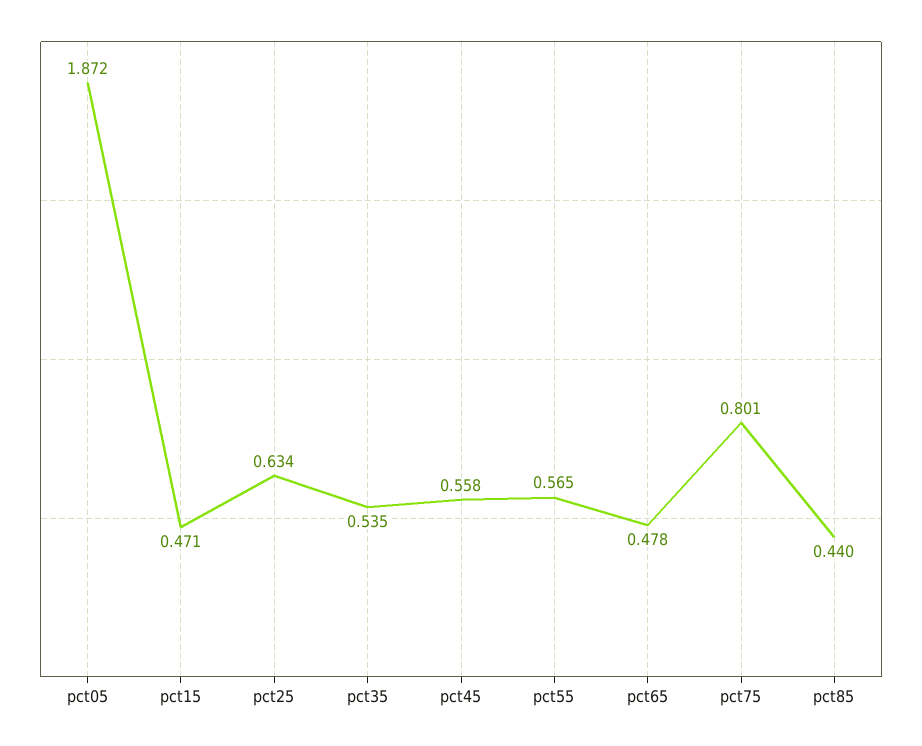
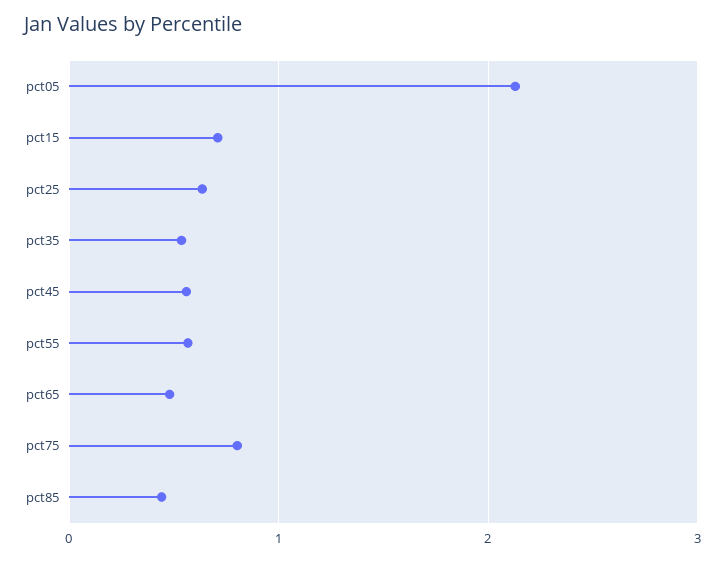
  {
-   "pct05": 1.872,
+   "pct05": 2.1,
-   "pct15": 0.471,
+   "pct15": 0.7,
    "pct25": 0.634,
    "pct35": 0.535,
    "pct45": 0.558,
    "pct55": 0.565,
    "pct65": 0.478,
    "pct75": 0.801,
    "pct85": 0.44
  }

